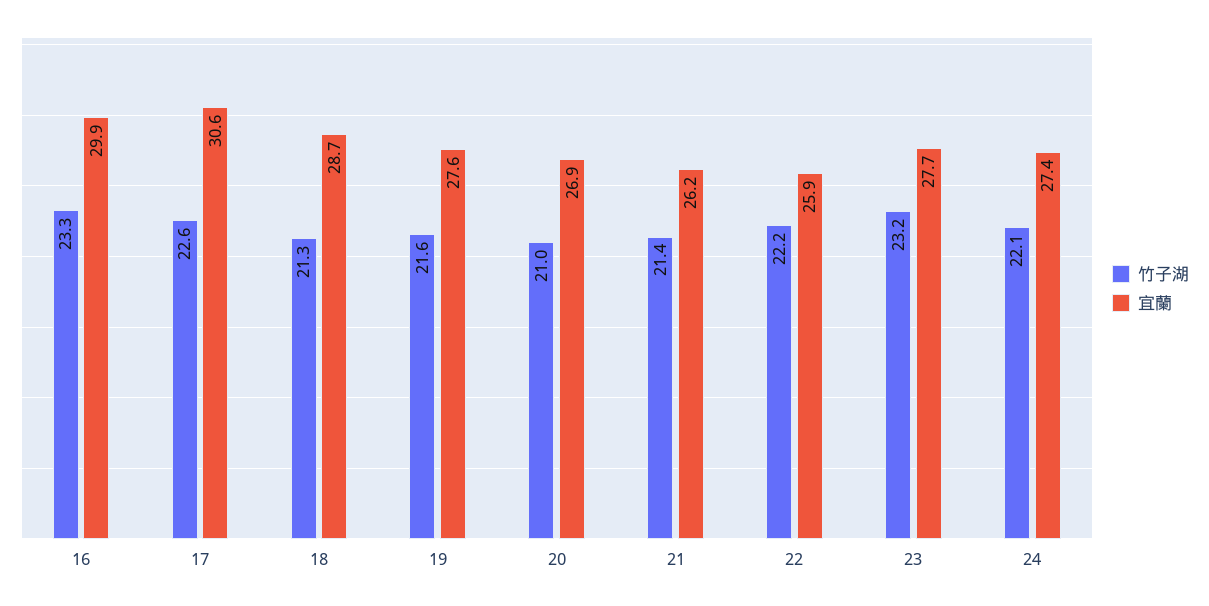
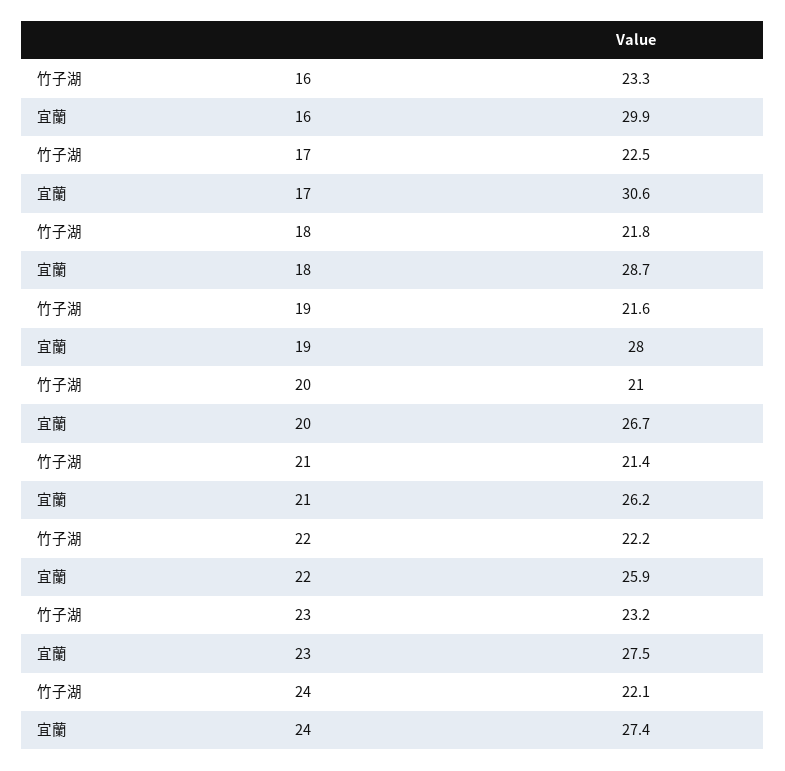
  {
    "竹子湖": {
      "16": 23.3,
-     "17": 22.6,
+     "17": 22.5,
-     "18": 21.3,
+     "18": 21.8,
      "19": 21.6,
      "20": 21,
      "21": 21.4,
      "22": 22.2,
      "23": 23.2,
      "24": 22.1
    },
    "宜蘭": {
      "16": 29.9,
      "17": 30.6,
      "18": 28.7,
-     "19": 27.6,
+     "19": 28,
-     "20": 26.9,
+     "20": 26.7,
      "21": 26.2,
      "22": 25.9,
-     "23": 27.7,
+     "23": 27.5,
      "24": 27.4
    }
  }

